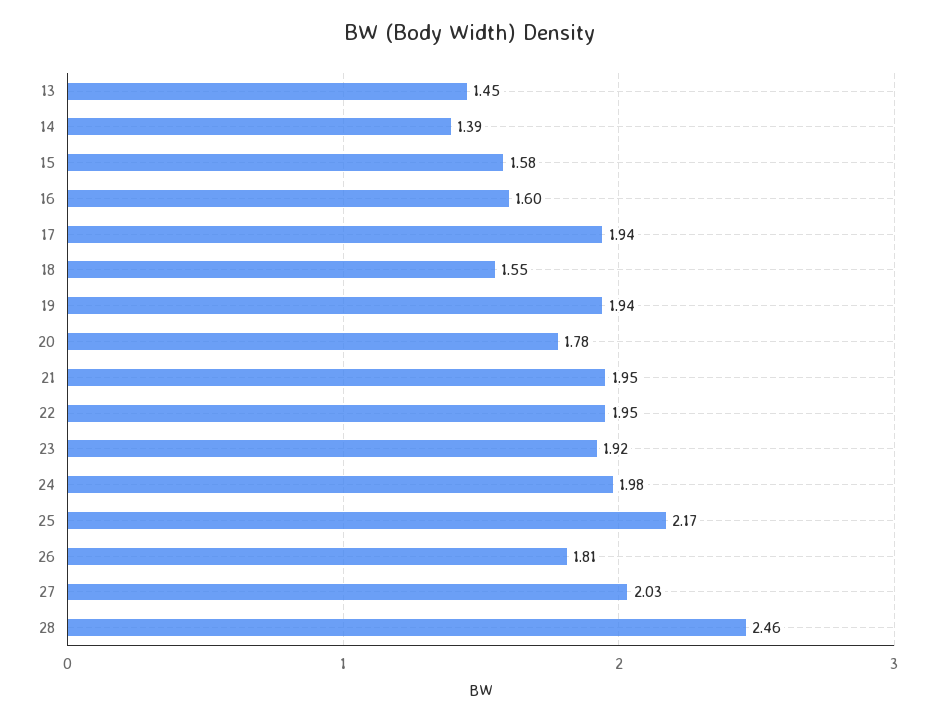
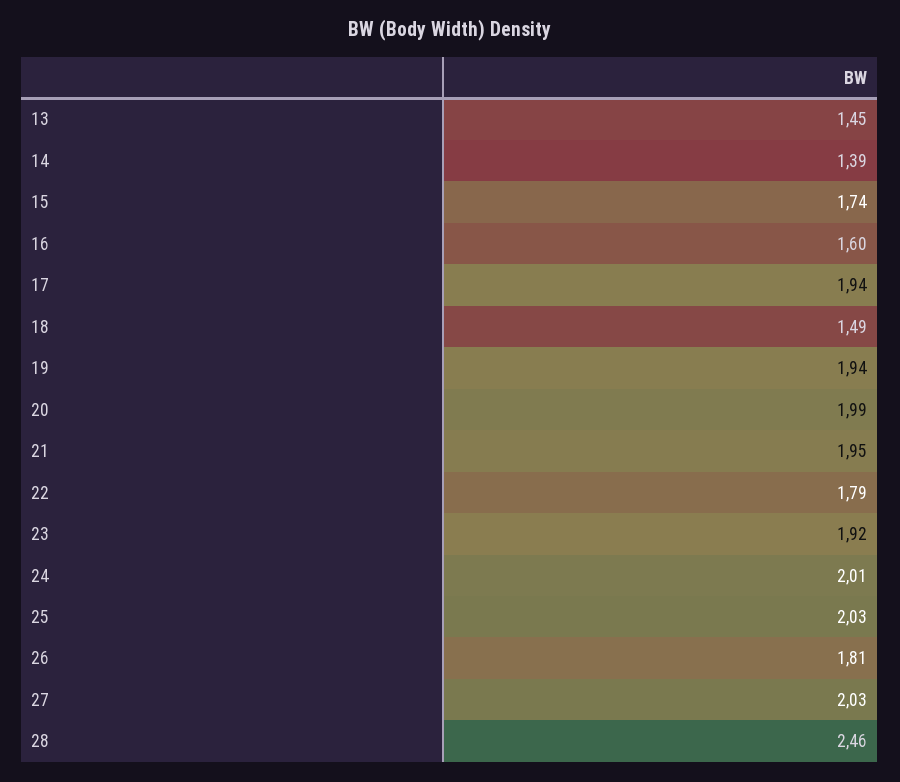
  {
    "13": 1.45,
    "14": 1.39,
-   "15": 1.58,
+   "15": 1.74,
    "16": 1.6,
    "17": 1.94,
-   "18": 1.55,
+   "18": 1.49,
    "19": 1.94,
-   "20": 1.78,
+   "20": 1.99,
    "21": 1.95,
-   "22": 1.95,
+   "22": 1.79,
    "23": 1.92,
-   "24": 1.98,
+   "24": 2.01,
-   "25": 2.17,
+   "25": 2.03,
    "26": 1.81,
    "27": 2.03,
    "28": 2.46
  }

